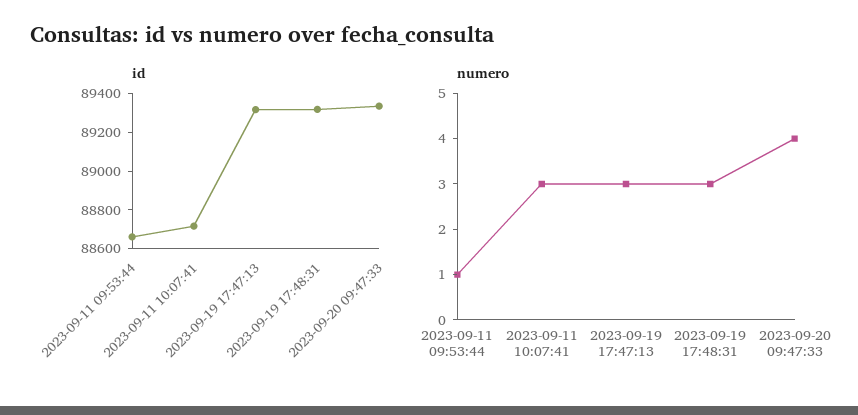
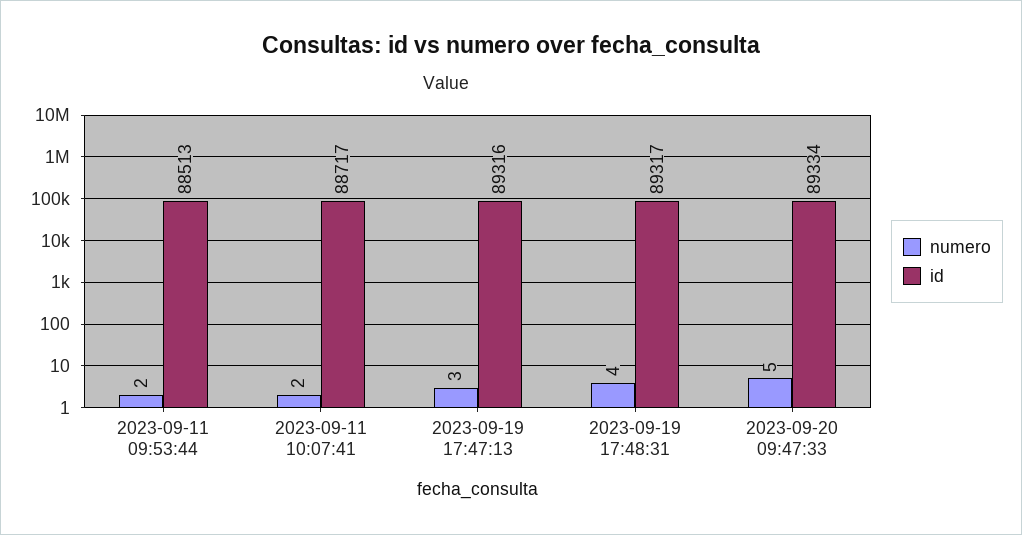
  {
    "id": {
-     "2023-09-11 09:53:44": 88650,
+     "2023-09-11 09:53:44": 88513,
      "2023-09-11 10:07:41": 88717,
      "2023-09-19 17:47:13": 89316,
      "2023-09-19 17:48:31": 89317,
      "2023-09-20 09:47:33": 89334
    },
    "numero": {
-     "2023-09-11 09:53:44": 1,
+     "2023-09-11 09:53:44": 2,
-     "2023-09-11 10:07:41": 3,
+     "2023-09-11 10:07:41": 2,
      "2023-09-19 17:47:13": 3,
-     "2023-09-19 17:48:31": 3,
+     "2023-09-19 17:48:31": 4,
-     "2023-09-20 09:47:33": 4
+     "2023-09-20 09:47:33": 5
    }
  }

